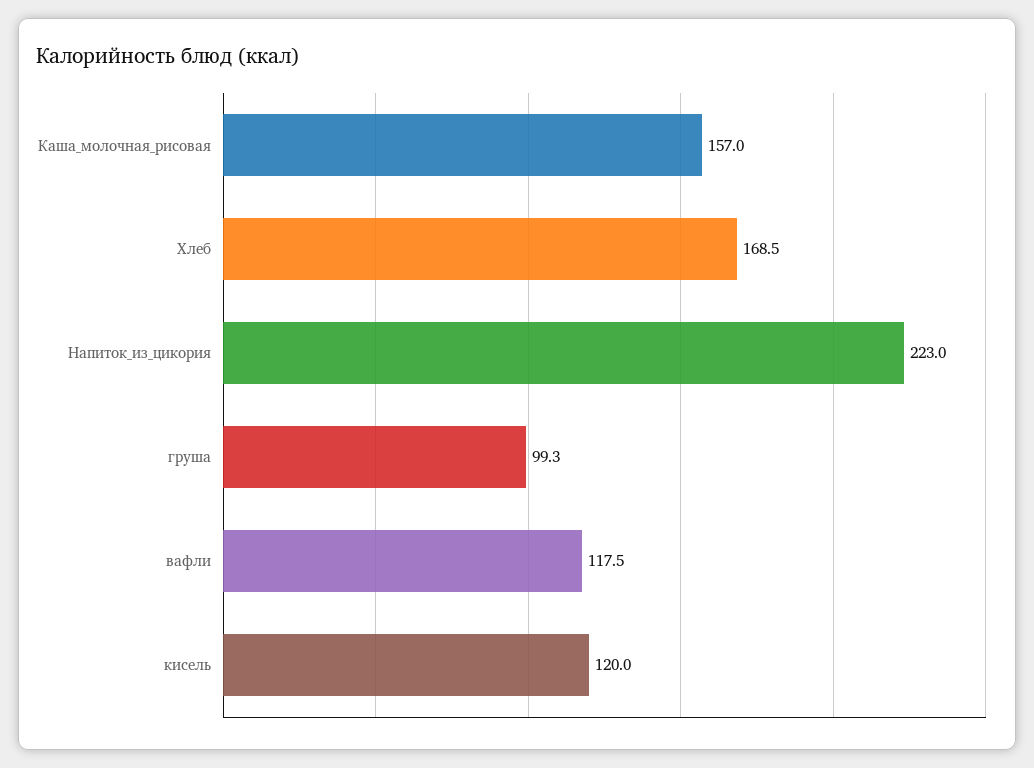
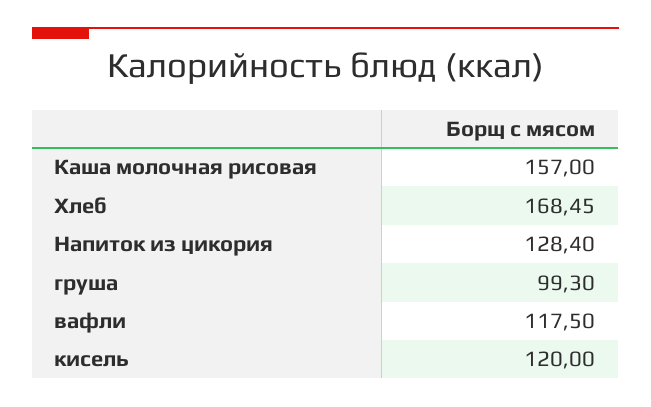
  {
    "Каша_молочная_рисовая": 157,
    "Хлеб": 168.45,
-   "Напиток_из_цикория": 223,
+   "Напиток_из_цикория": 128.4,
    "груша": 99.3,
    "вафли": 117.5,
    "кисель": 120
  }

